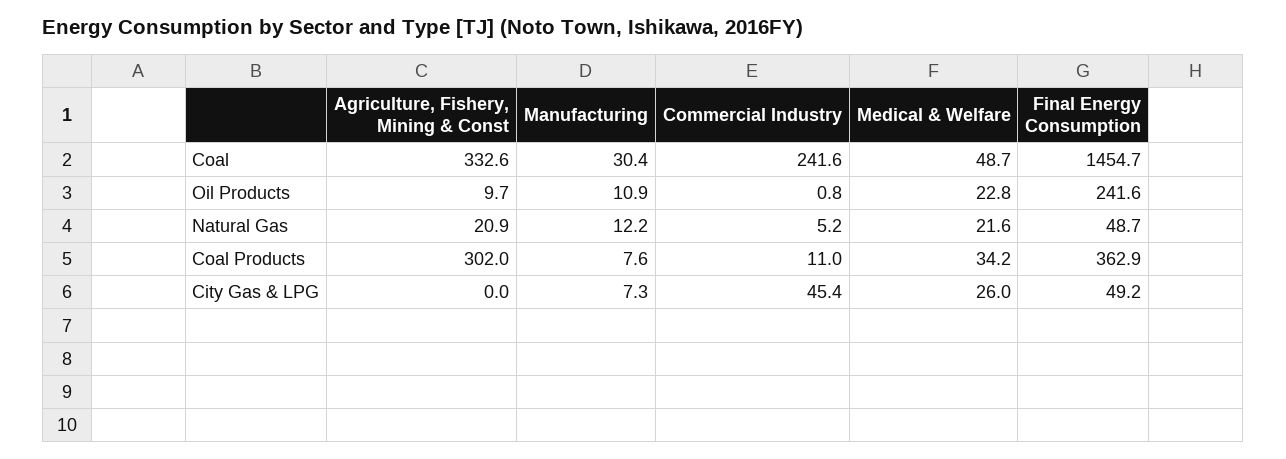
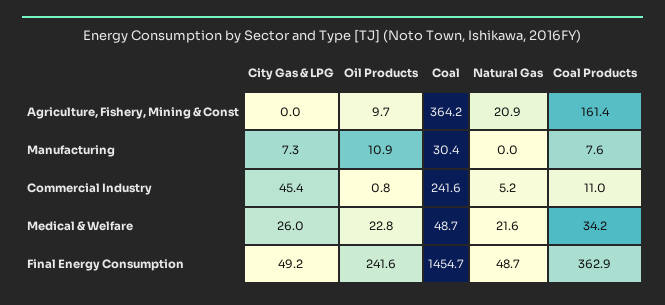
  {
    "Agriculture, Fishery, Mining & Const": {
-     "Coal": 332.6,
+     "Coal": 364.2,
      "Oil Products": 9.7,
      "Natural Gas": 20.9,
-     "Coal Products": 302,
+     "Coal Products": 161.4,
      "City Gas & LPG": 0
    },
    "Manufacturing": {
      "Coal": 30.4,
      "Oil Products": 10.9,
-     "Natural Gas": 12.2,
+     "Natural Gas": 0,
      "Coal Products": 7.6,
      "City Gas & LPG": 7.3
    },
    "Commercial Industry": {
      "Coal": 241.6,
      "Oil Products": 0.8,
      "Natural Gas": 5.2,
      "Coal Products": 11,
      "City Gas & LPG": 45.4
    },
    "Medical & Welfare": {
      "Coal": 48.7,
      "Oil Products": 22.8,
      "Natural Gas": 21.6,
      "Coal Products": 34.2,
      "City Gas & LPG": 26
    },
    "Final Energy Consumption": {
      "Coal": 1454.7,
      "Oil Products": 241.6,
      "Natural Gas": 48.7,
      "Coal Products": 362.9,
      "City Gas & LPG": 49.2
    }
  }

